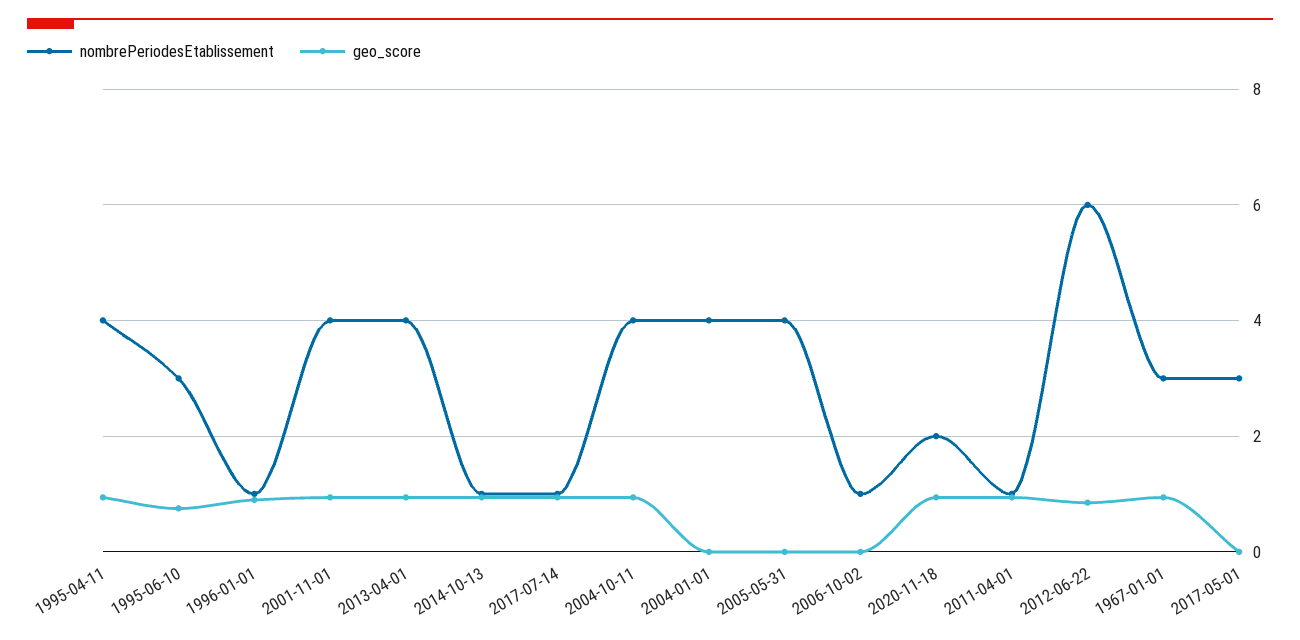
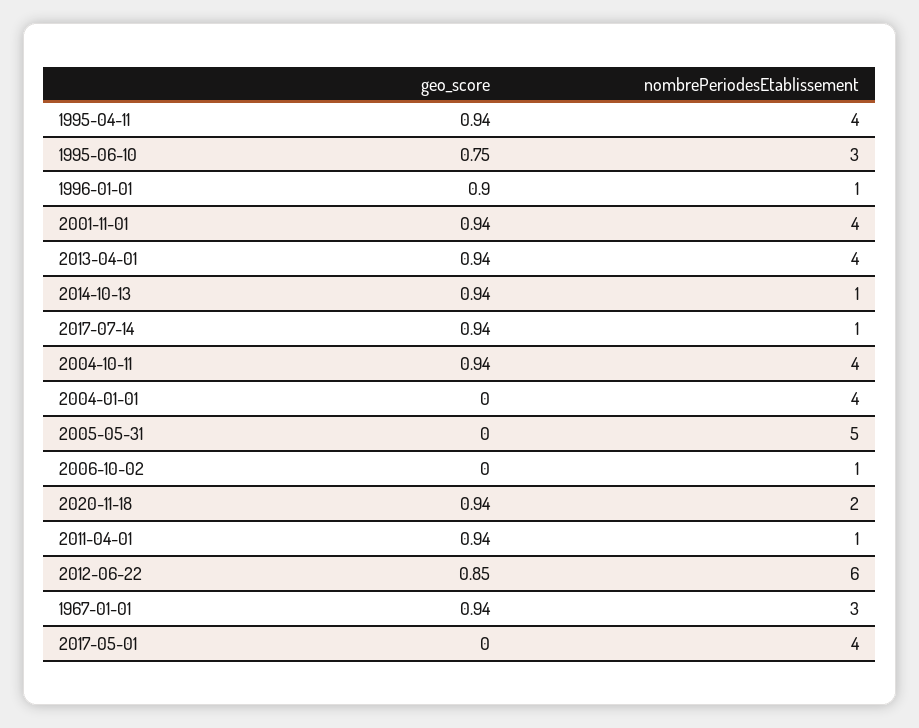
  {
    "nombrePeriodesEtablissement": {
      "1995-04-11": 4,
      "1995-06-10": 3,
      "1996-01-01": 1,
      "2001-11-01": 4,
      "2013-04-01": 4,
      "2014-10-13": 1,
      "2017-07-14": 1,
      "2004-10-11": 4,
      "2004-01-01": 4,
-     "2005-05-31": 4,
+     "2005-05-31": 5,
      "2006-10-02": 1,
      "2020-11-18": 2,
      "2011-04-01": 1,
      "2012-06-22": 6,
      "1967-01-01": 3,
-     "2017-05-01": 3
+     "2017-05-01": 4
    },
    "geo_score": {
      "1995-04-11": 0.94,
      "1995-06-10": 0.75,
      "1996-01-01": 0.9,
      "2001-11-01": 0.94,
      "2013-04-01": 0.94,
      "2014-10-13": 0.94,
      "2017-07-14": 0.94,
      "2004-10-11": 0.94,
      "2004-01-01": 0,
      "2005-05-31": 0,
      "2006-10-02": 0,
      "2020-11-18": 0.94,
      "2011-04-01": 0.94,
      "2012-06-22": 0.85,
      "1967-01-01": 0.94,
      "2017-05-01": 0
    }
  }

